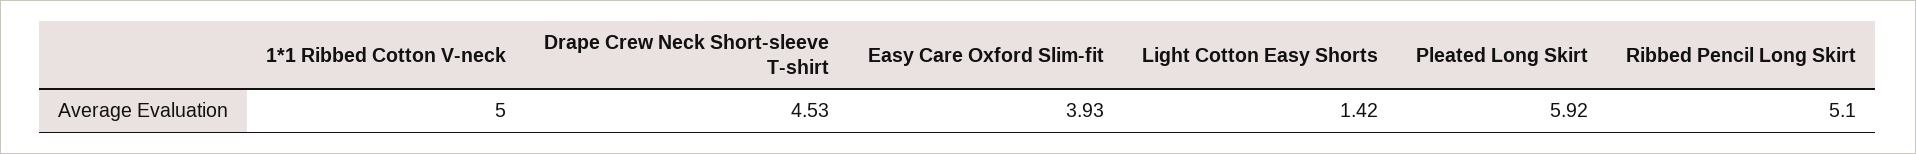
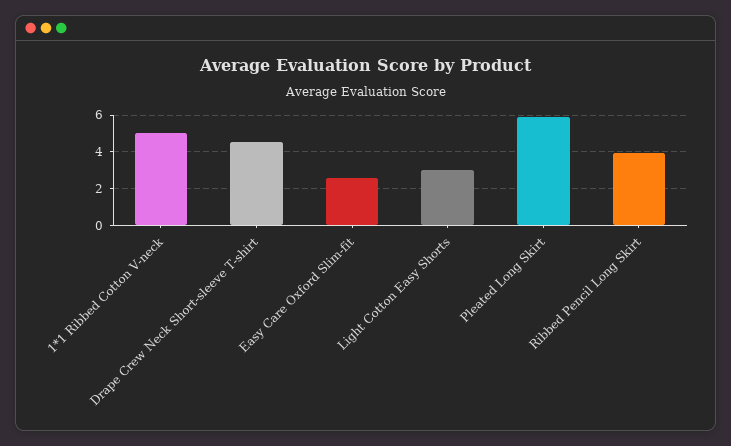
  {
    "1*1 Ribbed Cotton V-neck": 5,
    "Drape Crew Neck Short-sleeve T-shirt": 4.53,
-   "Easy Care Oxford Slim-fit": 3.93,
+   "Easy Care Oxford Slim-fit": 2.5,
-   "Light Cotton Easy Shorts": 1.42,
+   "Light Cotton Easy Shorts": 3,
    "Pleated Long Skirt": 5.92,
-   "Ribbed Pencil Long Skirt": 5.1
+   "Ribbed Pencil Long Skirt": 4
  }

